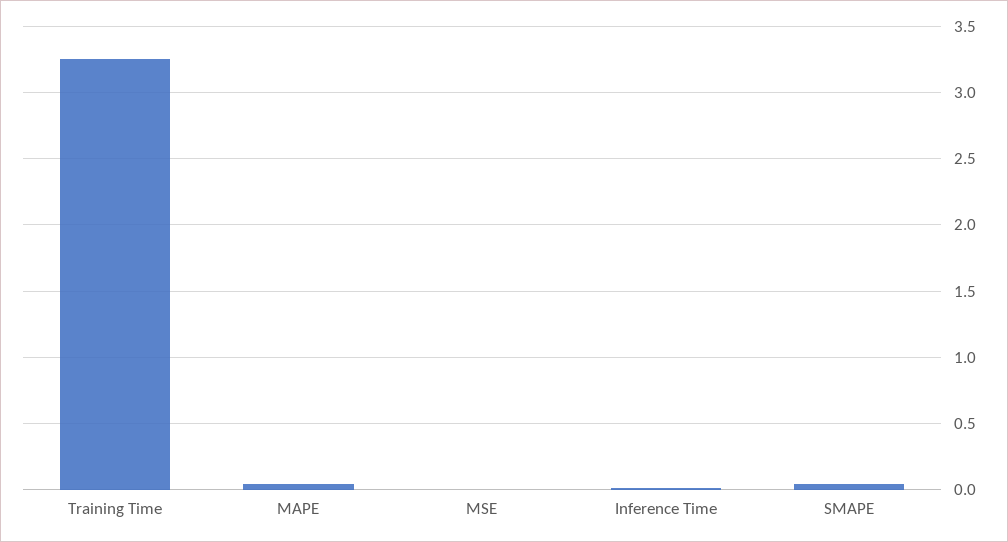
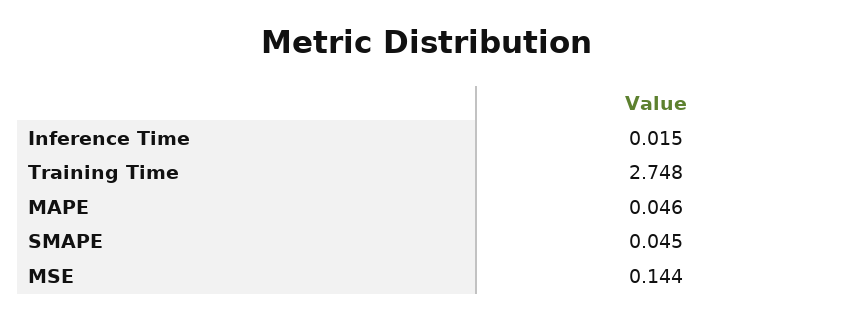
  {
-   "Training Time": 3.25,
+   "Training Time": 2.748,
    "MAPE": 0.046,
-   "MSE": 0,
+   "MSE": 0.144,
    "Inference Time": 0.015,
    "SMAPE": 0.045
  }

